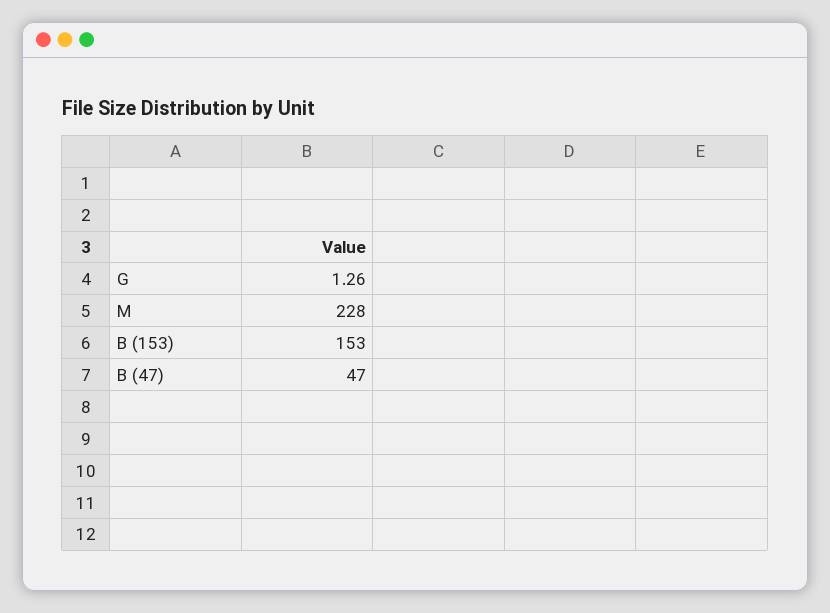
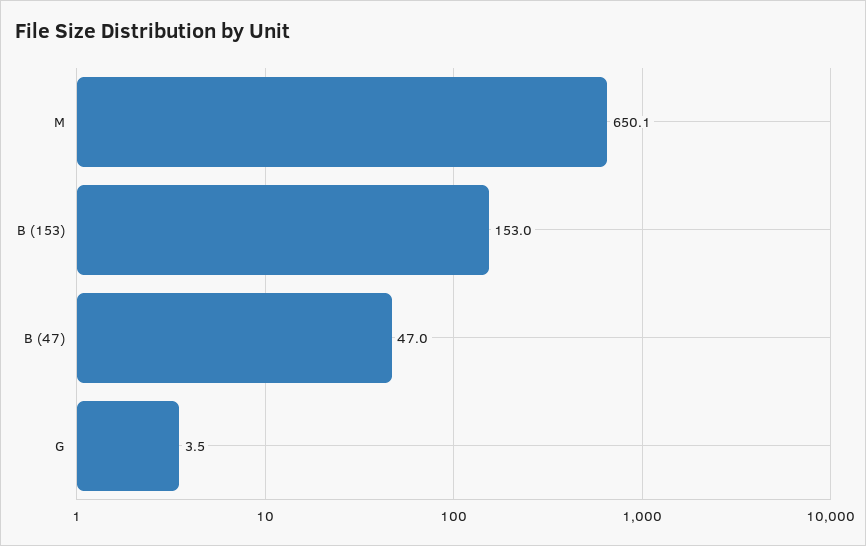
  {
-   "G": 1.26,
+   "G": 3.5,
-   "M": 228,
+   "M": 650.1,
    "B (153)": 153,
    "B (47)": 47
  }

